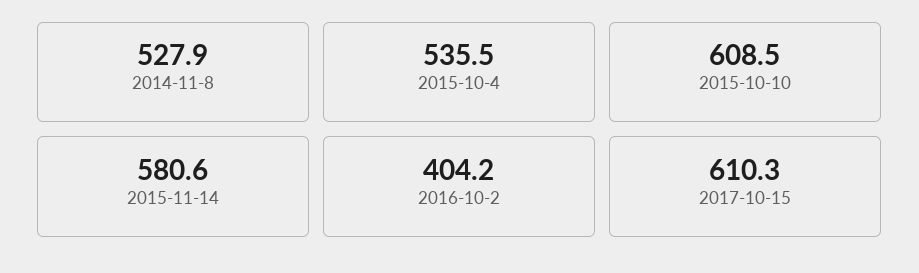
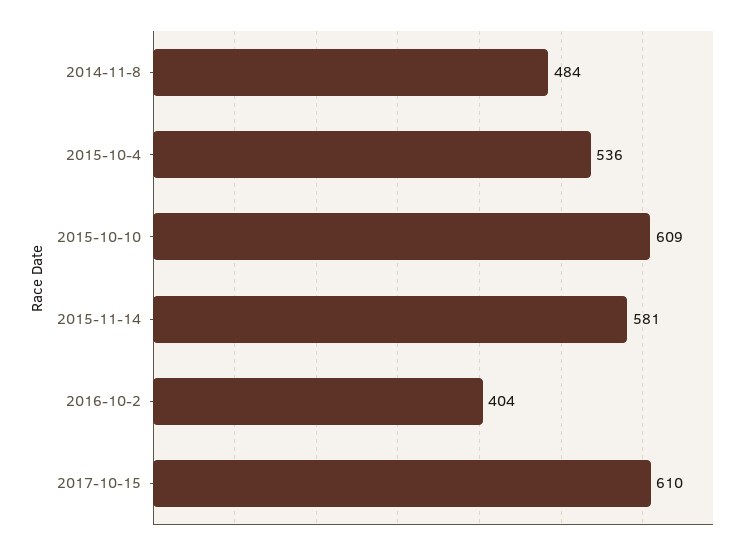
  {
-   "2014-11-8": 527.9,
+   "2014-11-8": 484,
    "2015-10-4": 535.5,
    "2015-10-10": 608.5,
    "2015-11-14": 580.6,
    "2016-10-2": 404.2,
    "2017-10-15": 610.3
  }

